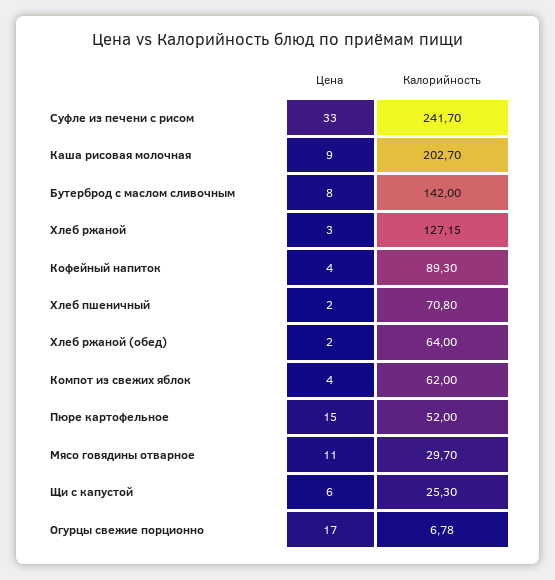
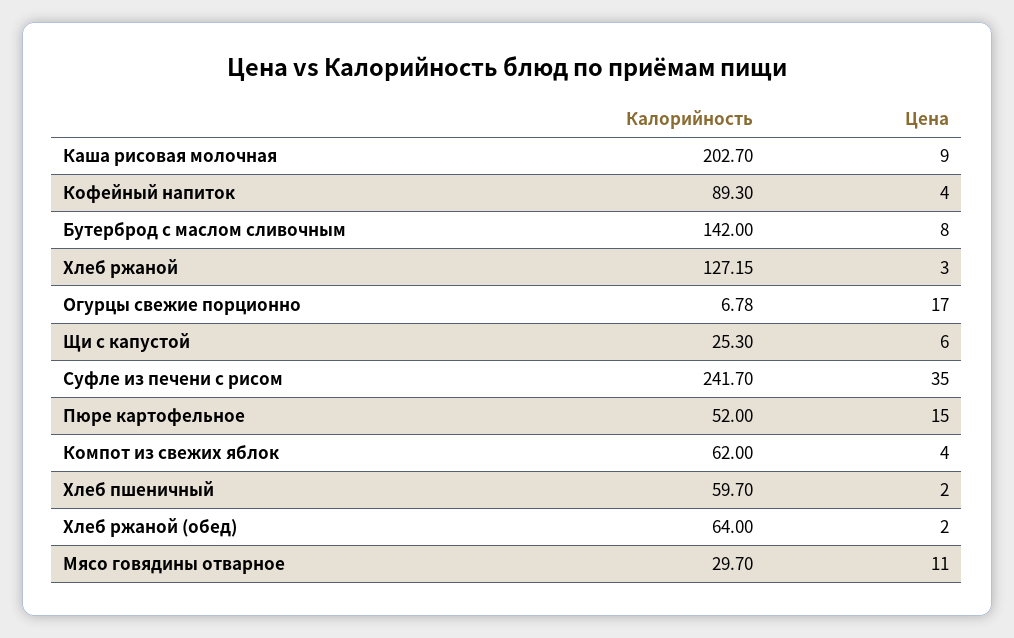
  {
    "Цена": {
-     "Суфле из печени с рисом": 33,
+     "Суфле из печени с рисом": 35,
      "Каша рисовая молочная": 9,
      "Бутерброд с маслом сливочным": 8,
      "Хлеб ржаной": 3,
      "Кофейный напиток": 4,
      "Хлеб пшеничный": 2,
      "Хлеб ржаной (обед)": 2,
      "Компот из свежих яблок": 4,
      "Пюре картофельное": 15,
      "Мясо говядины отварное": 11,
      "Щи с капустой": 6,
      "Огурцы свежие порционно": 17
    },
    "Калорийность": {
      "Суфле из печени с рисом": 241.7,
      "Каша рисовая молочная": 202.7,
      "Бутерброд с маслом сливочным": 142,
      "Хлеб ржаной": 127.15,
      "Кофейный напиток": 89.3,
-     "Хлеб пшеничный": 70.8,
+     "Хлеб пшеничный": 59.7,
      "Хлеб ржаной (обед)": 64,
      "Компот из свежих яблок": 62,
      "Пюре картофельное": 52,
      "Мясо говядины отварное": 29.7,
      "Щи с капустой": 25.3,
      "Огурцы свежие порционно": 6.78
    }
  }

